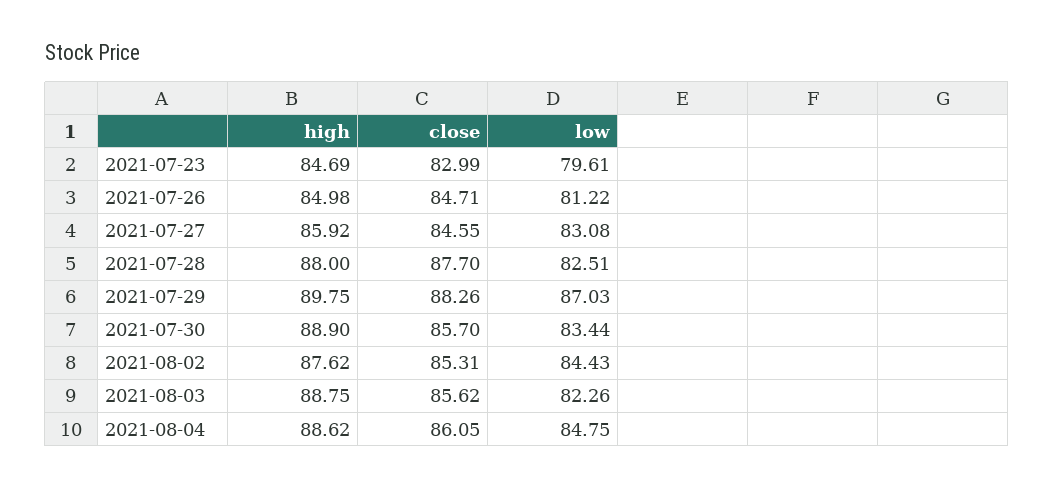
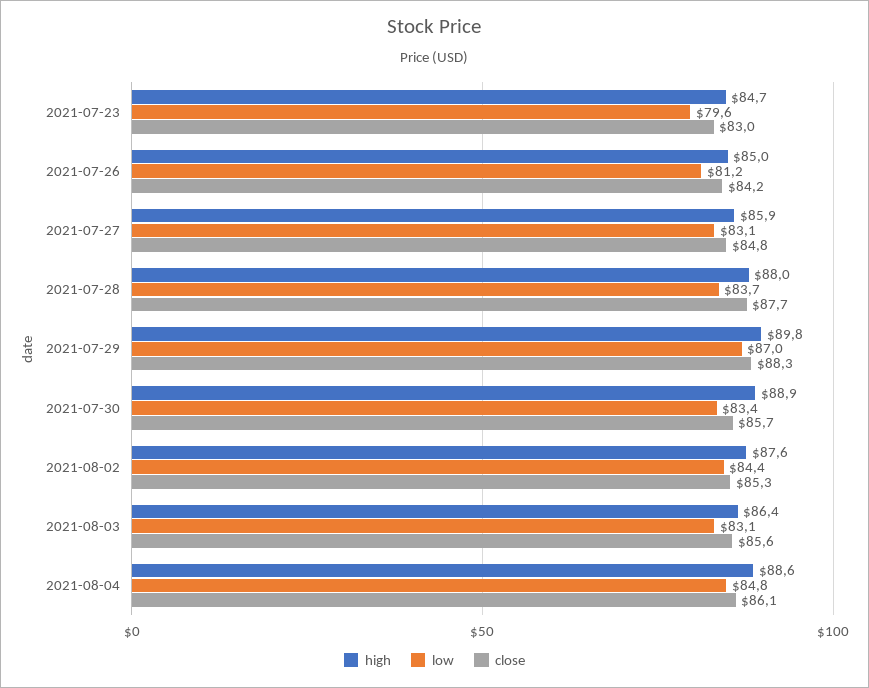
  {
    "high": {
      "2021-07-23": 84.69,
      "2021-07-26": 84.98,
      "2021-07-27": 85.92,
      "2021-07-28": 88,
      "2021-07-29": 89.75,
      "2021-07-30": 88.9,
      "2021-08-02": 87.62,
-     "2021-08-03": 88.75,
+     "2021-08-03": 86.4,
      "2021-08-04": 88.62
    },
    "close": {
      "2021-07-23": 82.99,
-     "2021-07-26": 84.71,
+     "2021-07-26": 84.2,
-     "2021-07-27": 84.55,
+     "2021-07-27": 84.8,
      "2021-07-28": 87.7,
      "2021-07-29": 88.26,
      "2021-07-30": 85.7,
      "2021-08-02": 85.31,
      "2021-08-03": 85.62,
      "2021-08-04": 86.05
    },
    "low": {
      "2021-07-23": 79.61,
      "2021-07-26": 81.22,
      "2021-07-27": 83.08,
-     "2021-07-28": 82.51,
+     "2021-07-28": 83.7,
      "2021-07-29": 87.03,
      "2021-07-30": 83.44,
      "2021-08-02": 84.43,
-     "2021-08-03": 82.26,
+     "2021-08-03": 83.1,
      "2021-08-04": 84.75
    }
  }

